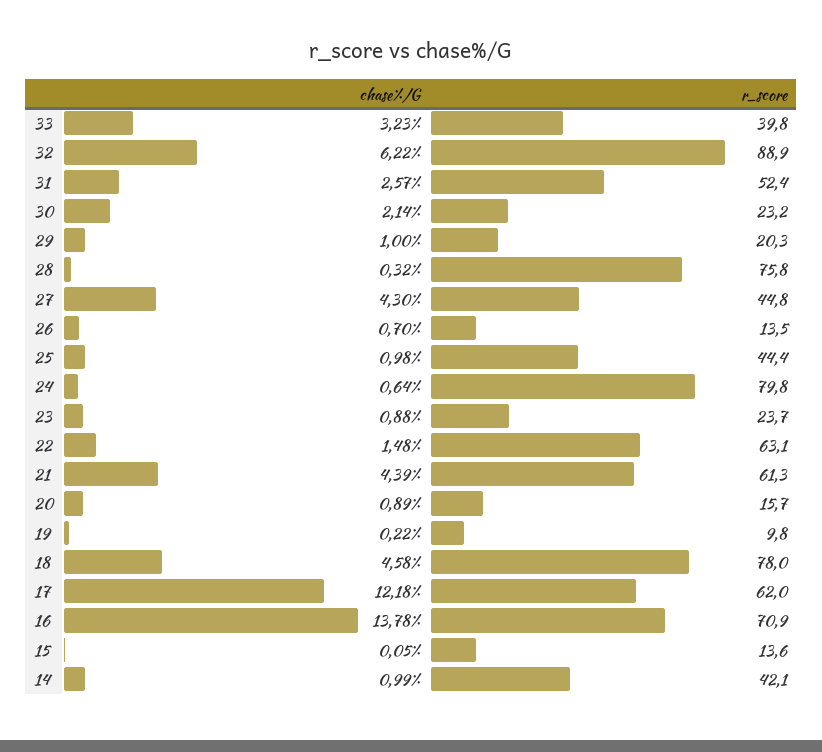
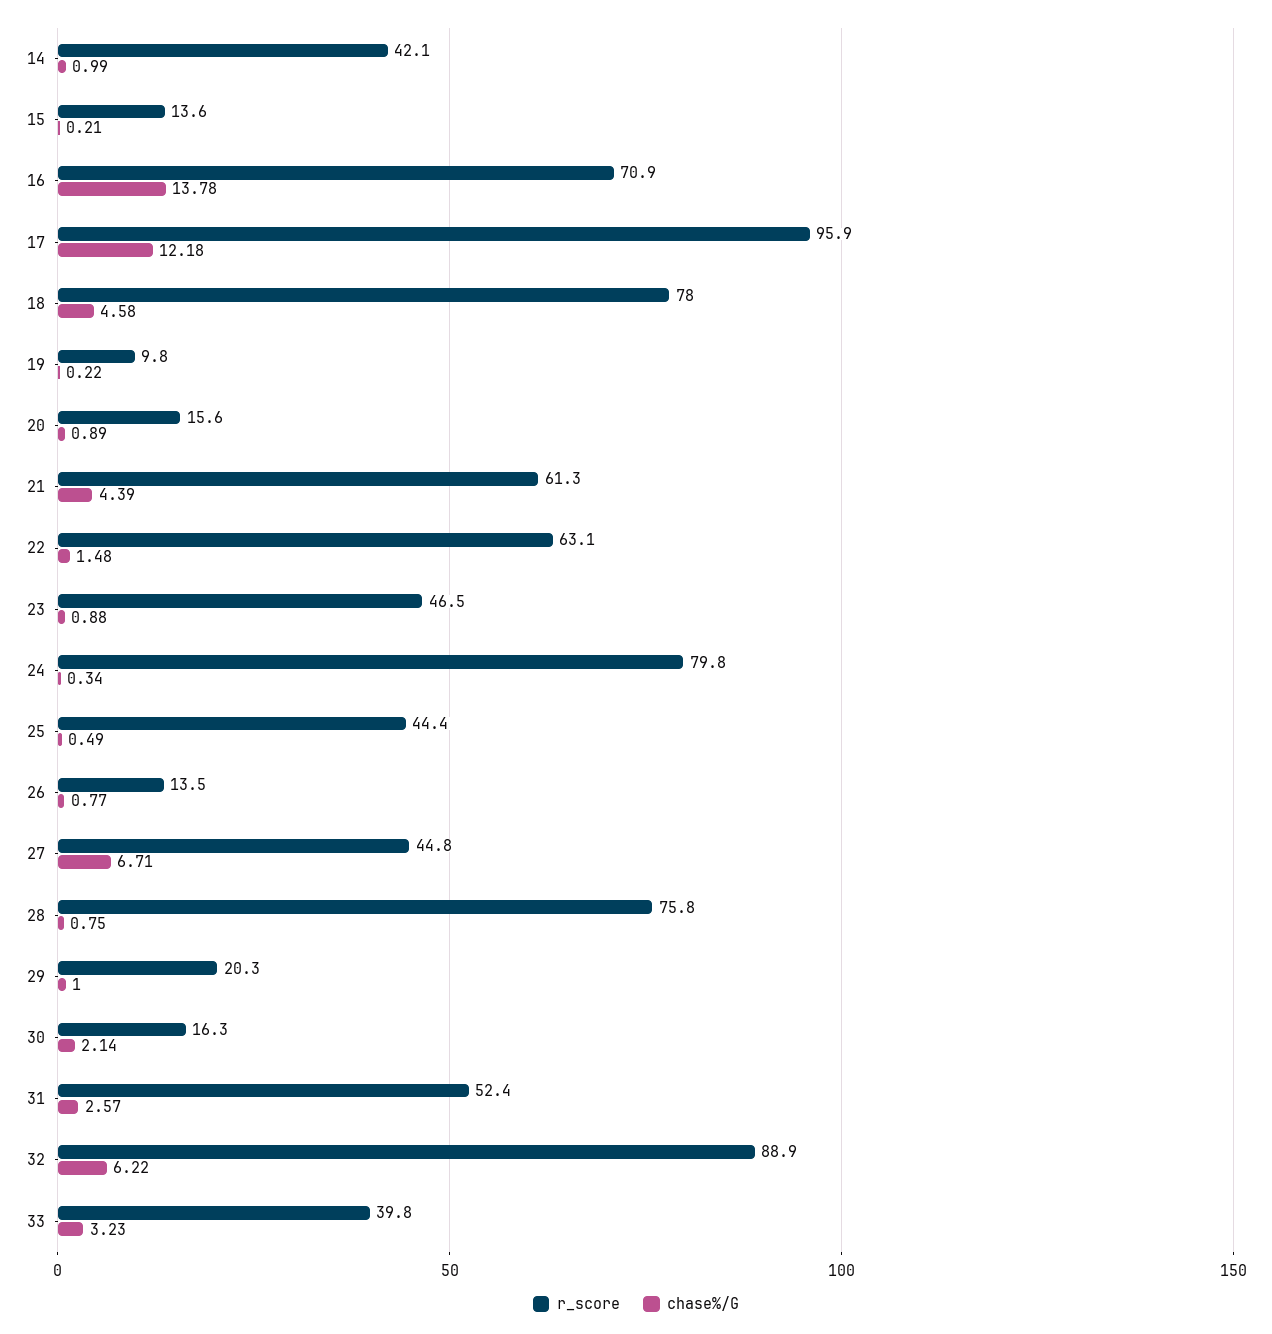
  {
    "chase%/G": {
      "33": 3.23,
      "32": 6.22,
      "31": 2.57,
      "30": 2.14,
      "29": 1,
-     "28": 0.32,
+     "28": 0.75,
-     "27": 4.3,
+     "27": 6.71,
-     "26": 0.7,
+     "26": 0.77,
-     "25": 0.98,
+     "25": 0.49,
-     "24": 0.64,
+     "24": 0.34,
      "23": 0.88,
      "22": 1.48,
      "21": 4.39,
      "20": 0.89,
      "19": 0.22,
      "18": 4.58,
      "17": 12.18,
      "16": 13.78,
-     "15": 0.05,
+     "15": 0.21,
      "14": 0.99
    },
    "r_score": {
      "33": 39.8,
      "32": 88.9,
      "31": 52.4,
-     "30": 23.2,
+     "30": 16.3,
      "29": 20.3,
      "28": 75.8,
      "27": 44.8,
      "26": 13.5,
      "25": 44.4,
      "24": 79.8,
-     "23": 23.7,
+     "23": 46.5,
      "22": 63.1,
      "21": 61.3,
-     "20": 15.7,
+     "20": 15.6,
      "19": 9.8,
      "18": 78,
-     "17": 62,
+     "17": 95.9,
      "16": 70.9,
      "15": 13.6,
      "14": 42.1
    }
  }

